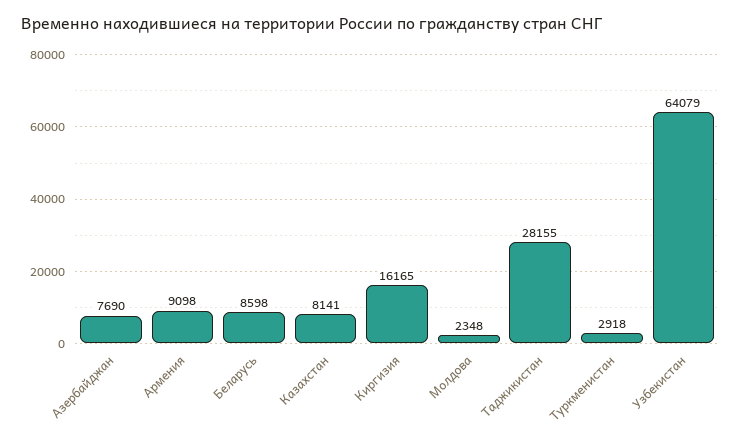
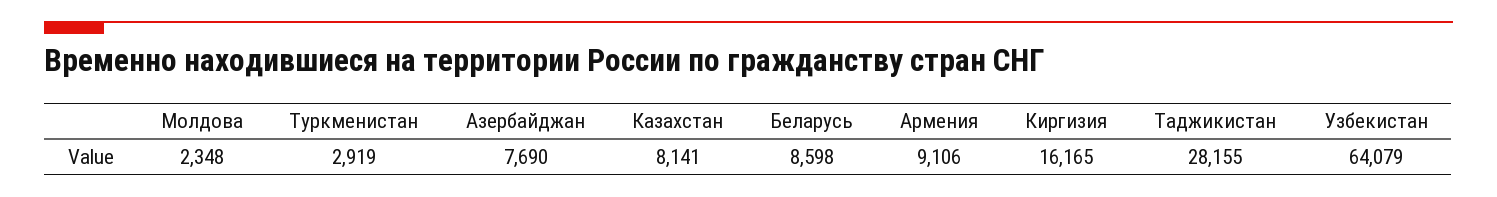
  {
    "Азербайджан": 7690,
-   "Армения": 9098,
+   "Армения": 9106,
    "Беларусь": 8598,
    "Казахстан": 8141,
    "Киргизия": 16165,
    "Молдова": 2348,
    "Таджикистан": 28155,
-   "Туркменистан": 2918,
+   "Туркменистан": 2919,
    "Узбекистан": 64079
  }

